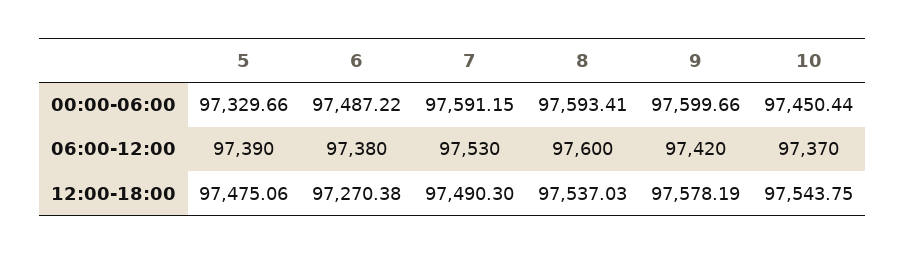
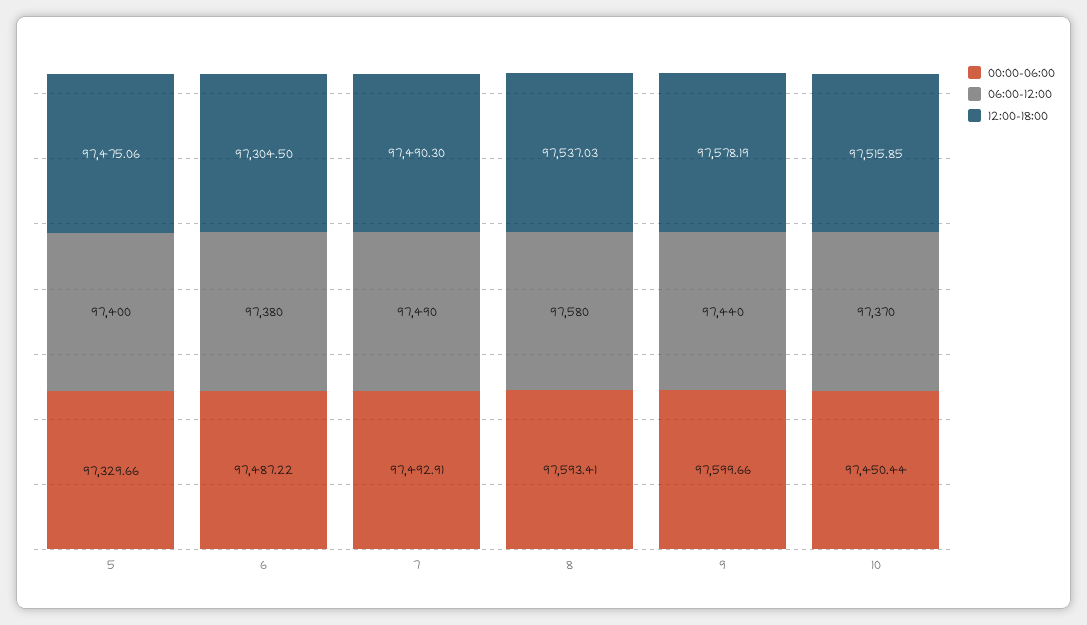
  {
    "00:00-06:00": {
      "5": 97329.66,
      "6": 97487.22,
-     "7": 97591.15,
+     "7": 97492.91,
      "8": 97593.41,
      "9": 97599.66,
      "10": 97450.44
    },
    "06:00-12:00": {
-     "5": 97390,
+     "5": 97400,
      "6": 97380,
-     "7": 97530,
+     "7": 97490,
-     "8": 97600,
+     "8": 97580,
-     "9": 97420,
+     "9": 97440,
      "10": 97370
    },
    "12:00-18:00": {
      "5": 97475.06,
-     "6": 97270.38,
+     "6": 97304.5,
      "7": 97490.3,
      "8": 97537.03,
      "9": 97578.19,
-     "10": 97543.75
+     "10": 97515.85
    }
  }

